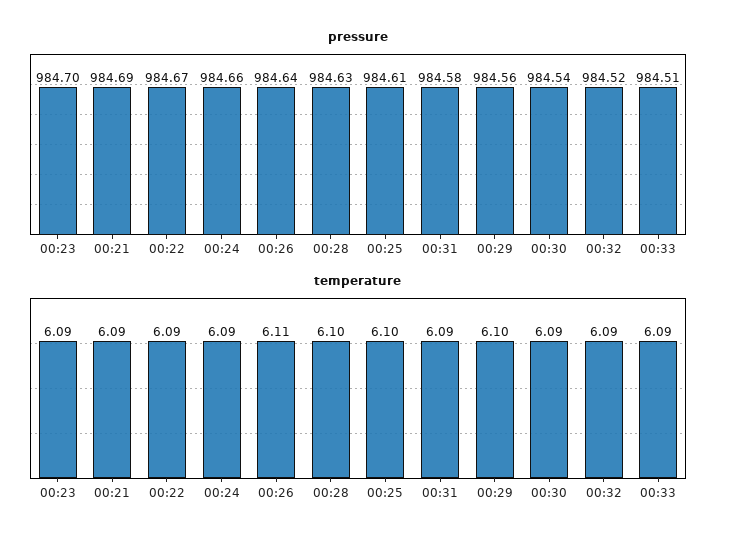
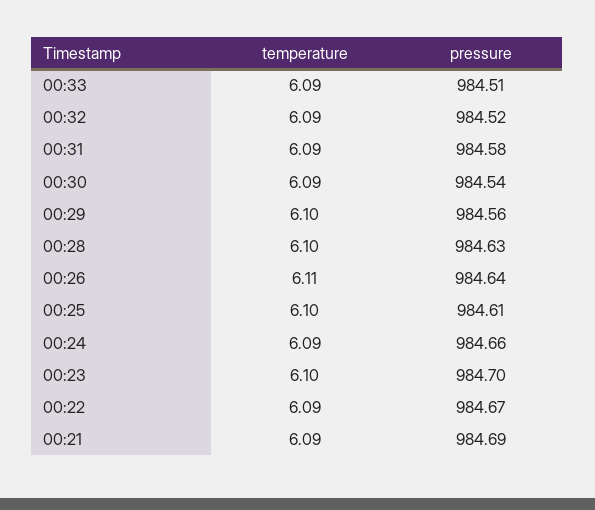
  {
    "pressure": {
      "00:23": 984.7,
      "00:21": 984.69,
      "00:22": 984.67,
      "00:24": 984.66,
      "00:26": 984.64,
      "00:28": 984.63,
      "00:25": 984.61,
      "00:31": 984.58,
      "00:29": 984.56,
      "00:30": 984.54,
      "00:32": 984.52,
      "00:33": 984.51
    },
    "temperature": {
-     "00:23": 6.09,
+     "00:23": 6.1,
      "00:21": 6.09,
      "00:22": 6.09,
      "00:24": 6.09,
      "00:26": 6.11,
      "00:28": 6.1,
      "00:25": 6.1,
      "00:31": 6.09,
      "00:29": 6.1,
      "00:30": 6.09,
      "00:32": 6.09,
      "00:33": 6.09
    }
  }

